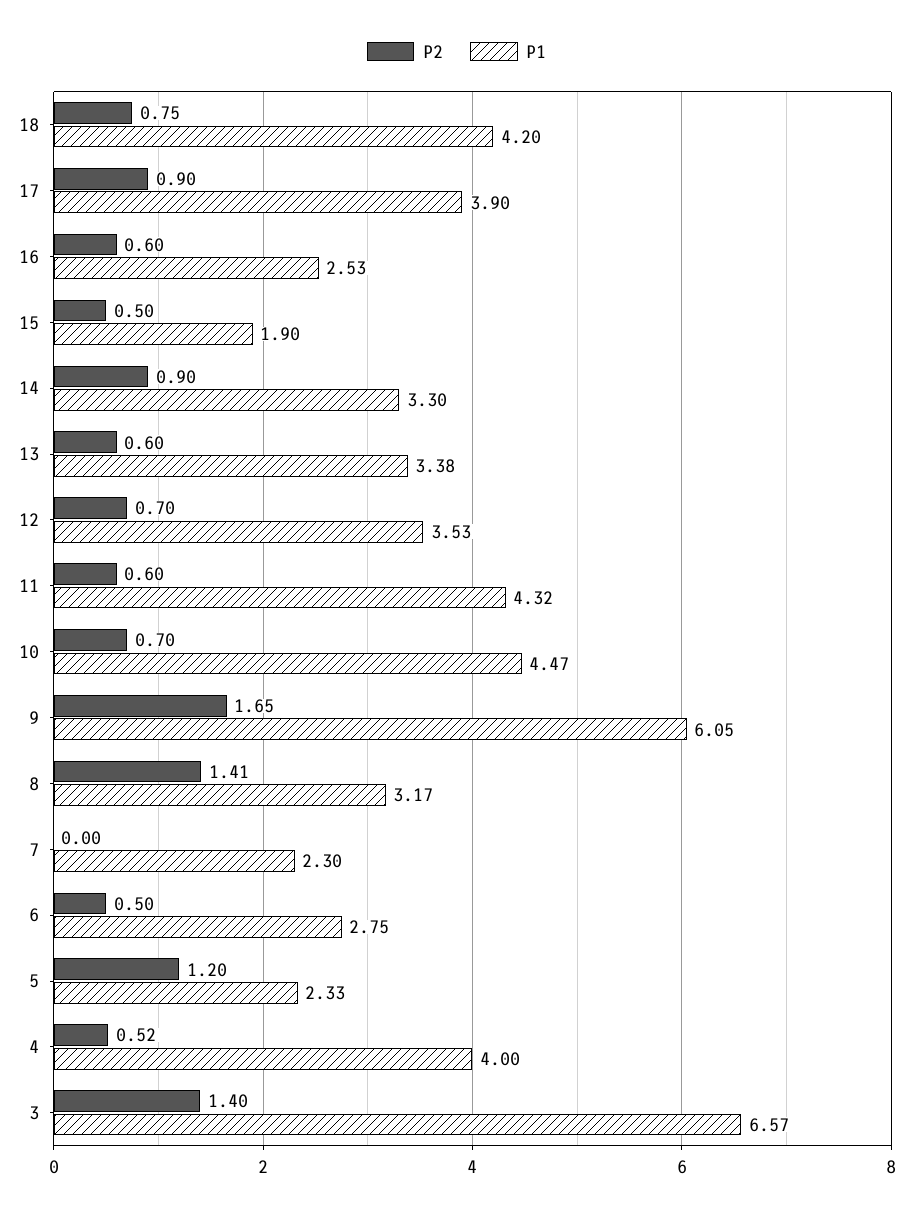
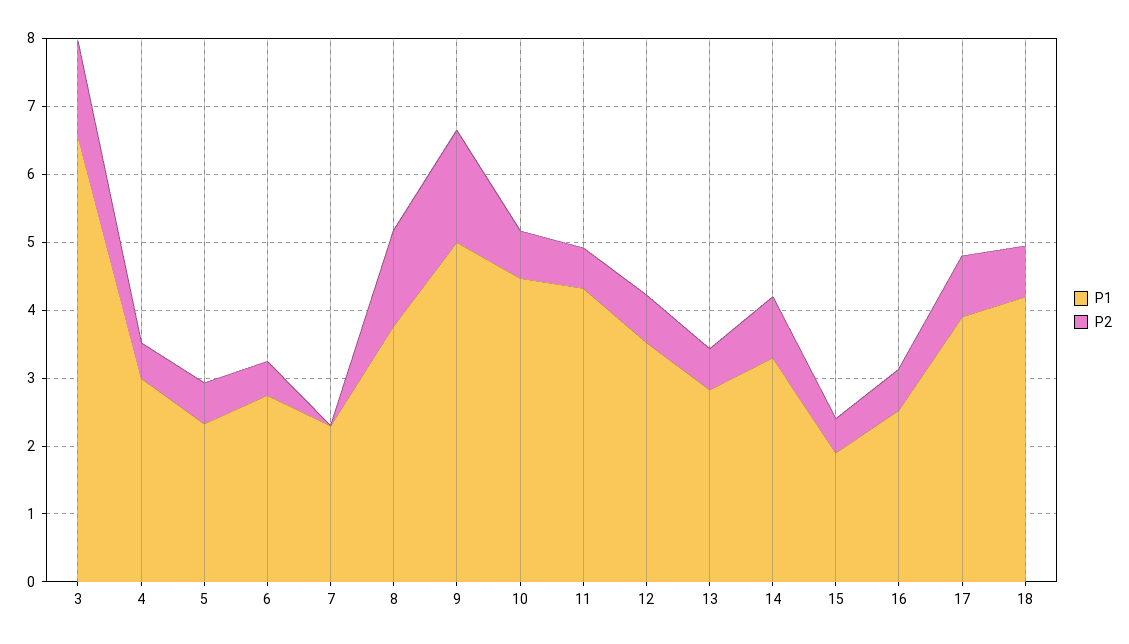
  {
    "P2": {
      "18": 0.75,
      "17": 0.9,
      "16": 0.6,
      "15": 0.5,
      "14": 0.9,
      "13": 0.6,
      "12": 0.7,
      "11": 0.6,
      "10": 0.7,
      "9": 1.65,
      "8": 1.41,
      "7": 0,
      "6": 0.5,
-     "5": 1.2,
+     "5": 0.6,
      "4": 0.52,
      "3": 1.4
    },
    "P1": {
      "18": 4.2,
      "17": 3.9,
      "16": 2.53,
      "15": 1.9,
      "14": 3.3,
-     "13": 3.38,
+     "13": 2.8,
      "12": 3.53,
      "11": 4.32,
      "10": 4.47,
-     "9": 6.05,
+     "9": 5,
-     "8": 3.17,
+     "8": 3.8,
      "7": 2.3,
      "6": 2.75,
      "5": 2.33,
-     "4": 4,
+     "4": 3,
      "3": 6.57
    }
  }

